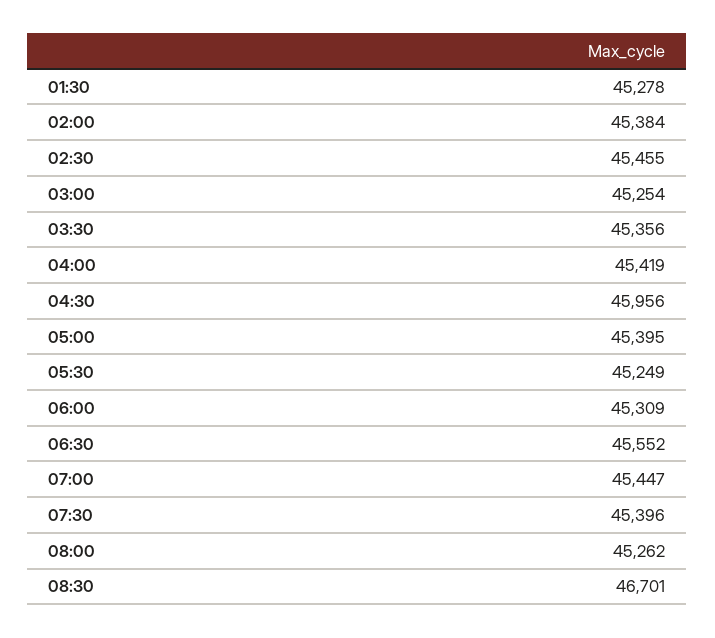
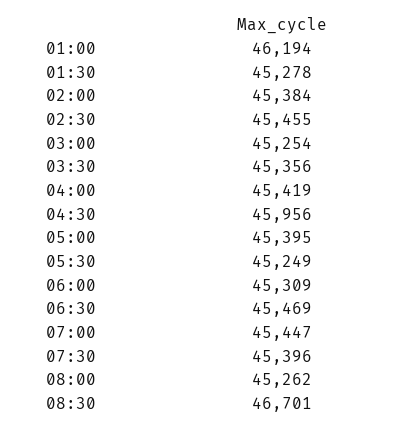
  {
    "01:30": 45278,
    "02:00": 45384,
    "02:30": 45455,
    "03:00": 45254,
    "03:30": 45356,
    "04:00": 45419,
    "04:30": 45956,
    "05:00": 45395,
    "05:30": 45249,
    "06:00": 45309,
-   "06:30": 45552,
+   "06:30": 45469,
    "07:00": 45447,
    "07:30": 45396,
    "08:00": 45262,
-   "08:30": 46701
+   "08:30": 46701,
+   "01:00": 46194
  }

